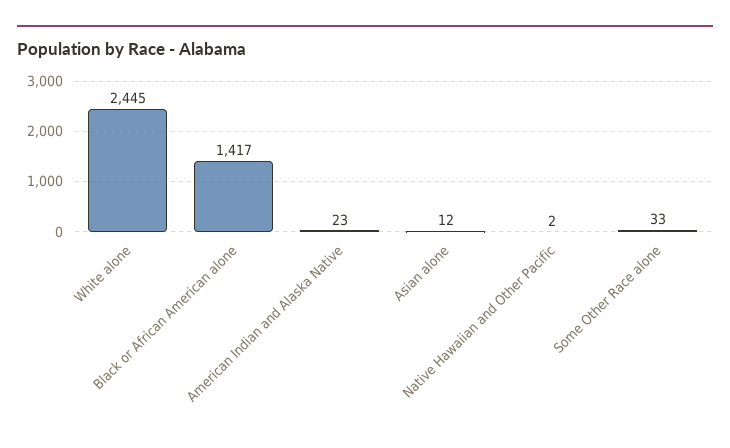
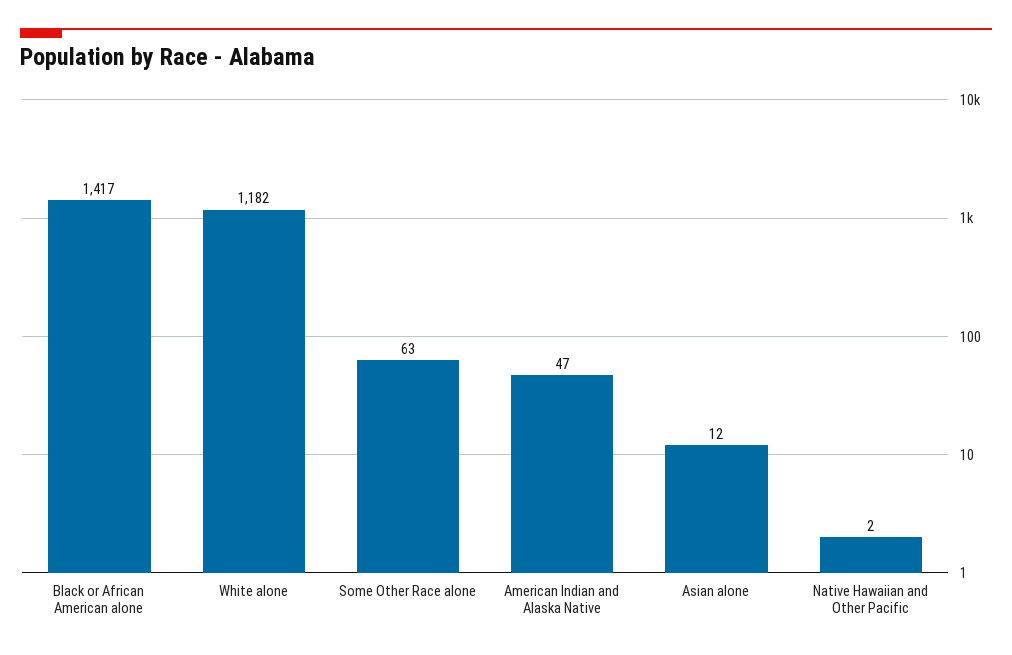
  {
-   "White alone": 2445,
+   "White alone": 1182,
    "Black or African American alone": 1417,
-   "American Indian and Alaska Native": 23,
+   "American Indian and Alaska Native": 47,
    "Asian alone": 12,
    "Native Hawaiian and Other Pacific": 2,
-   "Some Other Race alone": 33
+   "Some Other Race alone": 63
  }

